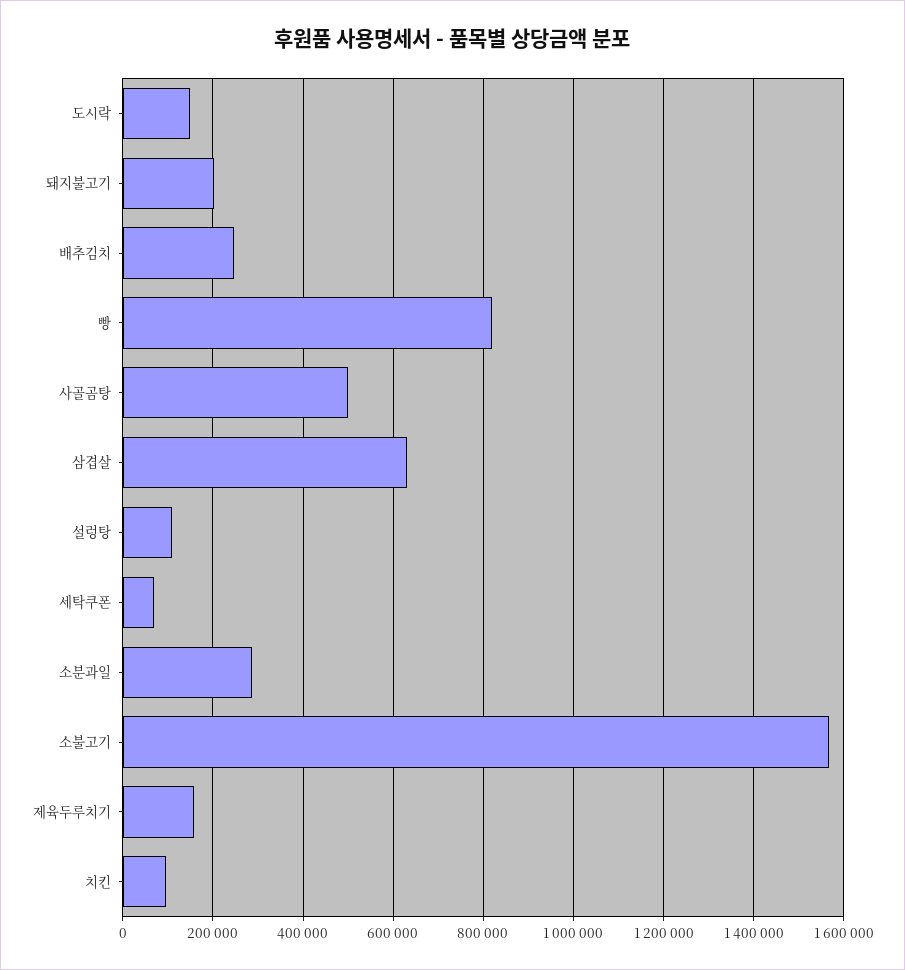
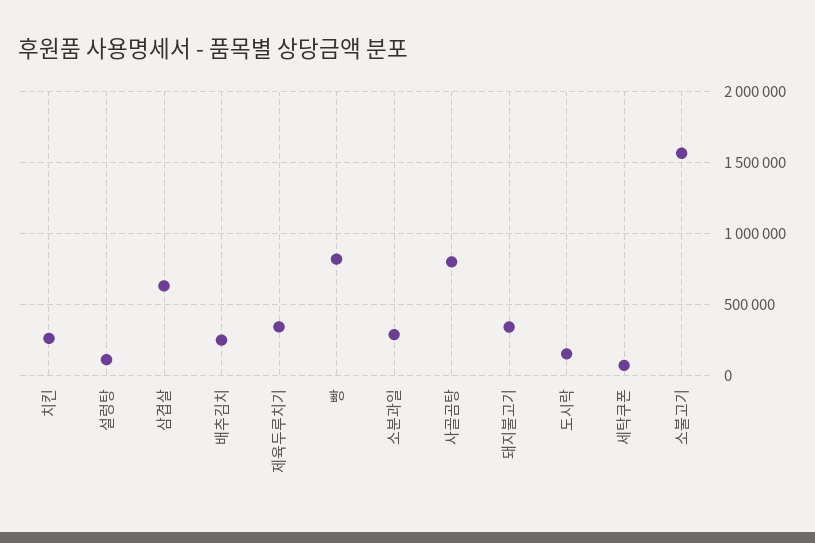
  {
    "도시락": 160000,
-   "돼지불고기": 200000,
+   "돼지불고기": 350000,
    "배추김치": 240000,
    "빵": 820000,
-   "사골곰탕": 500000,
+   "사골곰탕": 800000,
    "삼겹살": 640000,
    "설렁탕": 120000,
    "세탁쿠폰": 60000,
    "소분과일": 280000,
    "소불고기": 1560000,
-   "제육두루치기": 160000,
+   "제육두루치기": 350000,
-   "치킨": 100000
+   "치킨": 250000
  }

